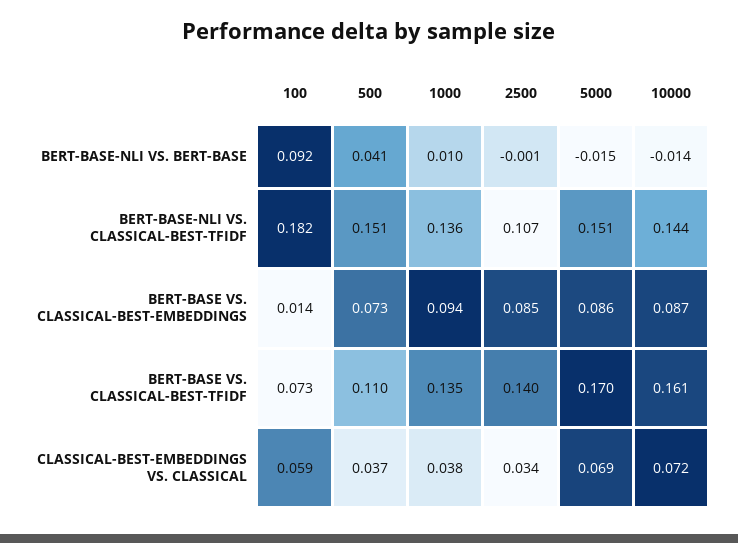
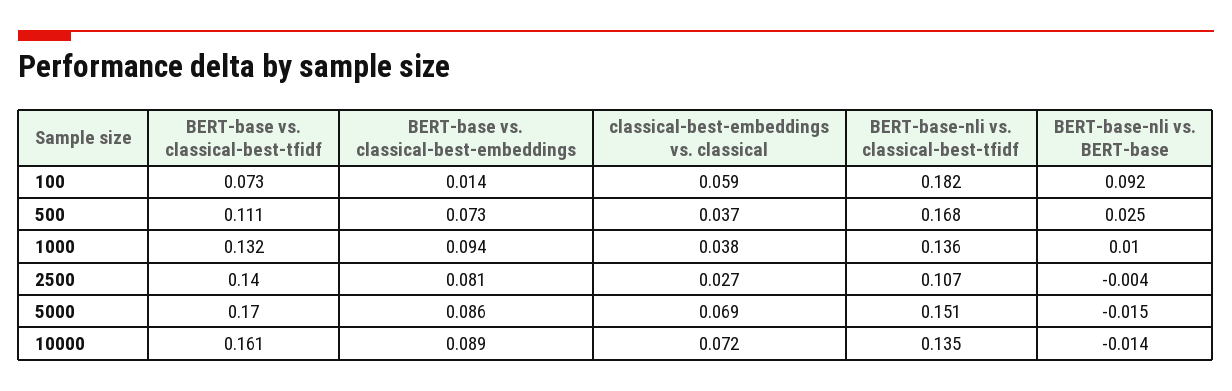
  {
    "100": {
      "BERT-BASE-NLI VS. BERT-BASE": 0.092,
      "BERT-BASE-NLI VS. CLASSICAL-BEST-TFIDF": 0.182,
      "BERT-BASE VS. CLASSICAL-BEST-EMBEDDINGS": 0.014,
      "BERT-BASE VS. CLASSICAL-BEST-TFIDF": 0.073,
      "CLASSICAL-BEST-EMBEDDINGS VS. CLASSICAL": 0.059
    },
    "500": {
-     "BERT-BASE-NLI VS. BERT-BASE": 0.041,
+     "BERT-BASE-NLI VS. BERT-BASE": 0.025,
-     "BERT-BASE-NLI VS. CLASSICAL-BEST-TFIDF": 0.151,
+     "BERT-BASE-NLI VS. CLASSICAL-BEST-TFIDF": 0.168,
      "BERT-BASE VS. CLASSICAL-BEST-EMBEDDINGS": 0.073,
-     "BERT-BASE VS. CLASSICAL-BEST-TFIDF": 0.11,
+     "BERT-BASE VS. CLASSICAL-BEST-TFIDF": 0.111,
      "CLASSICAL-BEST-EMBEDDINGS VS. CLASSICAL": 0.037
    },
    "1000": {
      "BERT-BASE-NLI VS. BERT-BASE": 0.01,
      "BERT-BASE-NLI VS. CLASSICAL-BEST-TFIDF": 0.136,
      "BERT-BASE VS. CLASSICAL-BEST-EMBEDDINGS": 0.094,
-     "BERT-BASE VS. CLASSICAL-BEST-TFIDF": 0.135,
+     "BERT-BASE VS. CLASSICAL-BEST-TFIDF": 0.132,
      "CLASSICAL-BEST-EMBEDDINGS VS. CLASSICAL": 0.038
    },
    "2500": {
-     "BERT-BASE-NLI VS. BERT-BASE": -0.001,
+     "BERT-BASE-NLI VS. BERT-BASE": -0.004,
      "BERT-BASE-NLI VS. CLASSICAL-BEST-TFIDF": 0.107,
-     "BERT-BASE VS. CLASSICAL-BEST-EMBEDDINGS": 0.085,
+     "BERT-BASE VS. CLASSICAL-BEST-EMBEDDINGS": 0.081,
      "BERT-BASE VS. CLASSICAL-BEST-TFIDF": 0.14,
-     "CLASSICAL-BEST-EMBEDDINGS VS. CLASSICAL": 0.034
+     "CLASSICAL-BEST-EMBEDDINGS VS. CLASSICAL": 0.027
    },
    "5000": {
      "BERT-BASE-NLI VS. BERT-BASE": -0.015,
      "BERT-BASE-NLI VS. CLASSICAL-BEST-TFIDF": 0.151,
      "BERT-BASE VS. CLASSICAL-BEST-EMBEDDINGS": 0.086,
      "BERT-BASE VS. CLASSICAL-BEST-TFIDF": 0.17,
      "CLASSICAL-BEST-EMBEDDINGS VS. CLASSICAL": 0.069
    },
    "10000": {
      "BERT-BASE-NLI VS. BERT-BASE": -0.014,
-     "BERT-BASE-NLI VS. CLASSICAL-BEST-TFIDF": 0.144,
+     "BERT-BASE-NLI VS. CLASSICAL-BEST-TFIDF": 0.135,
-     "BERT-BASE VS. CLASSICAL-BEST-EMBEDDINGS": 0.087,
+     "BERT-BASE VS. CLASSICAL-BEST-EMBEDDINGS": 0.089,
      "BERT-BASE VS. CLASSICAL-BEST-TFIDF": 0.161,
      "CLASSICAL-BEST-EMBEDDINGS VS. CLASSICAL": 0.072
    }
  }

